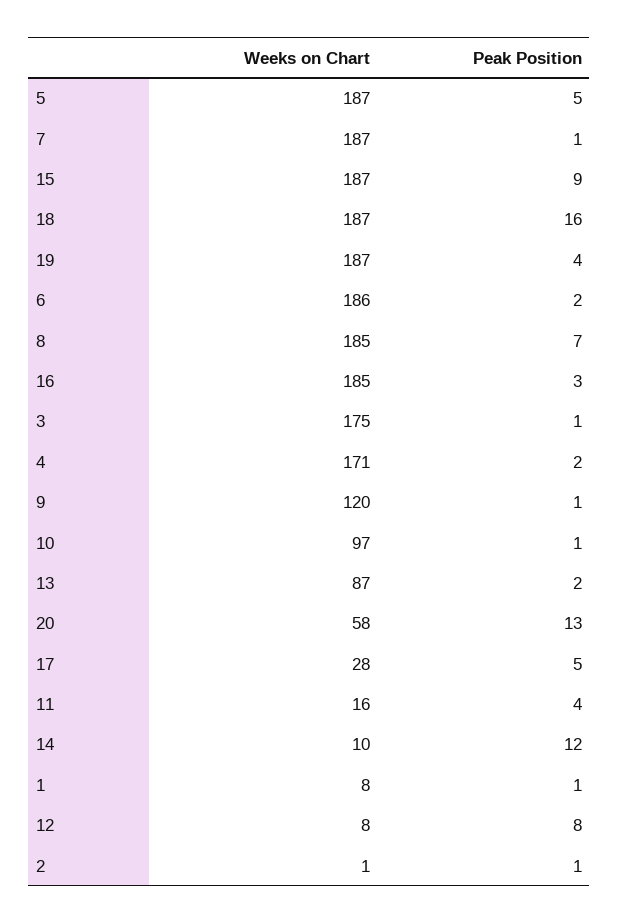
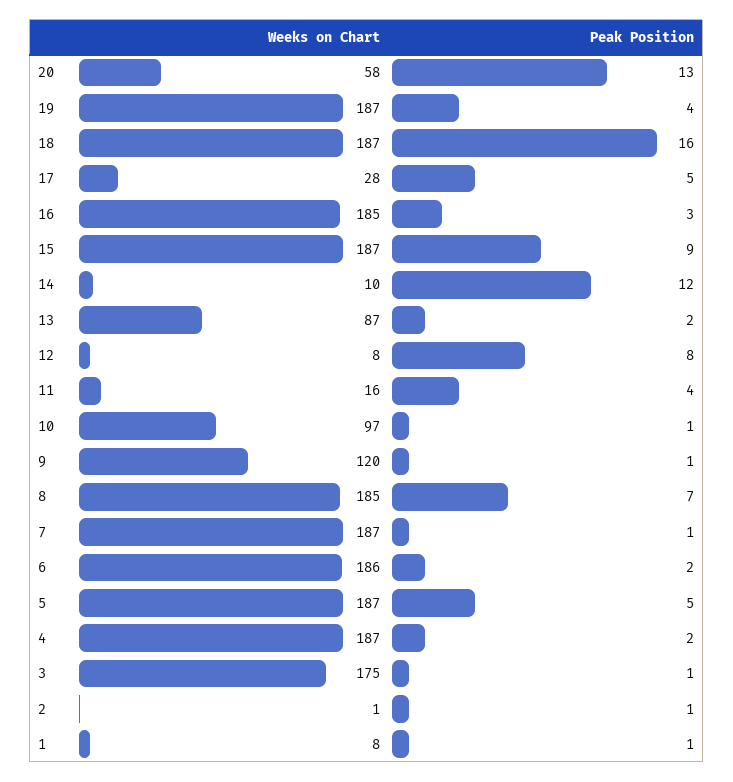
  {
    "Weeks on Chart": {
      "5": 187,
      "7": 187,
      "15": 187,
      "18": 187,
      "19": 187,
      "6": 186,
      "8": 185,
      "16": 185,
      "3": 175,
-     "4": 171,
+     "4": 187,
      "9": 120,
      "10": 97,
      "13": 87,
      "20": 58,
      "17": 28,
      "11": 16,
      "14": 10,
      "1": 8,
      "12": 8,
      "2": 1
    },
    "Peak Position": {
      "5": 5,
      "7": 1,
      "15": 9,
      "18": 16,
      "19": 4,
      "6": 2,
      "8": 7,
      "16": 3,
      "3": 1,
      "4": 2,
      "9": 1,
      "10": 1,
      "13": 2,
      "20": 13,
      "17": 5,
      "11": 4,
      "14": 12,
      "1": 1,
      "12": 8,
      "2": 1
    }
  }

